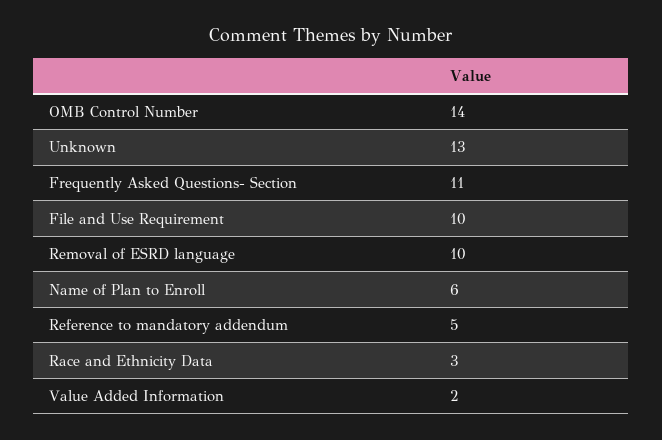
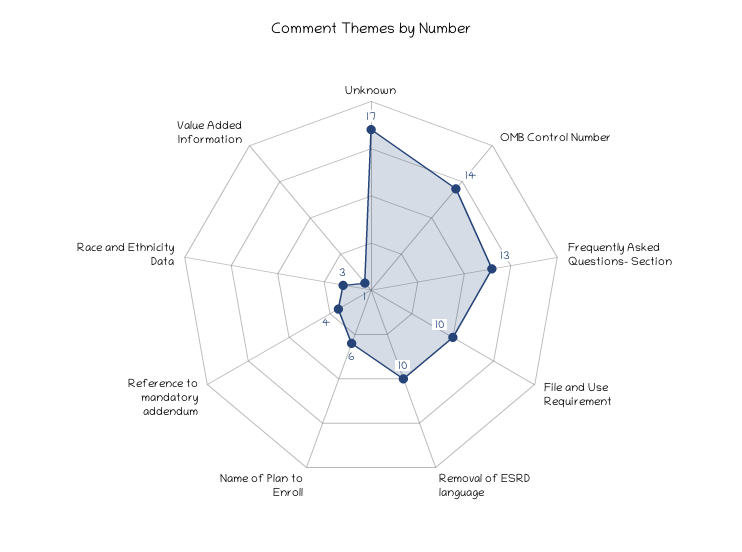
  {
    "OMB Control Number": 14,
-   "Unknown": 13,
+   "Unknown": 17,
-   "Frequently Asked Questions- Section": 11,
+   "Frequently Asked Questions- Section": 13,
    "File and Use Requirement": 10,
    "Removal of ESRD language": 10,
    "Name of Plan to Enroll": 6,
-   "Reference to mandatory addendum": 5,
+   "Reference to mandatory addendum": 4,
    "Race and Ethnicity Data": 3,
-   "Value Added Information": 2
+   "Value Added Information": 1
  }

